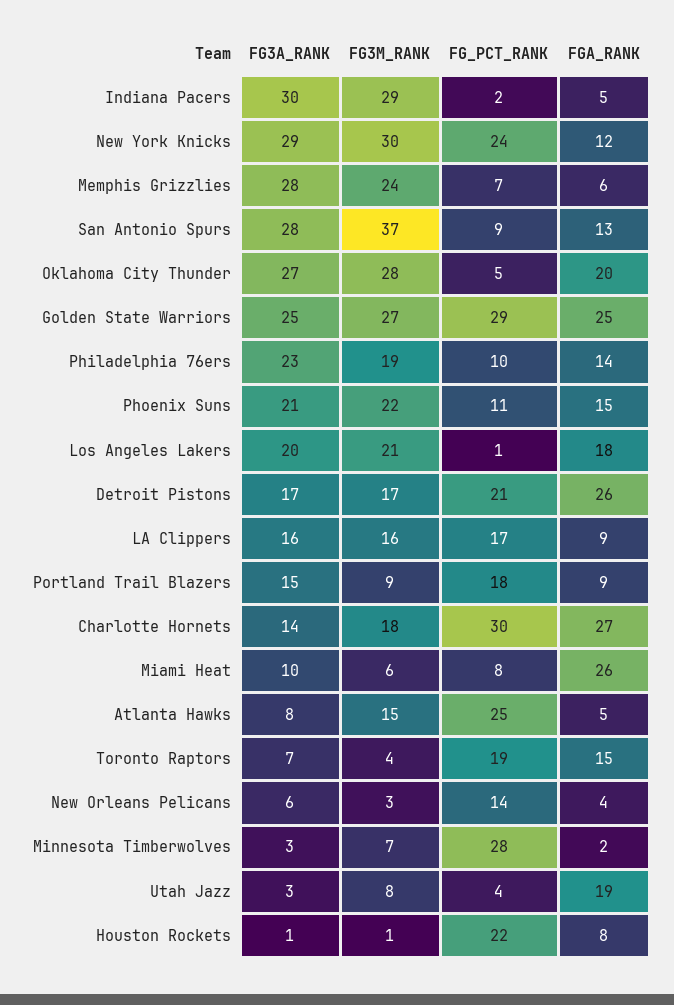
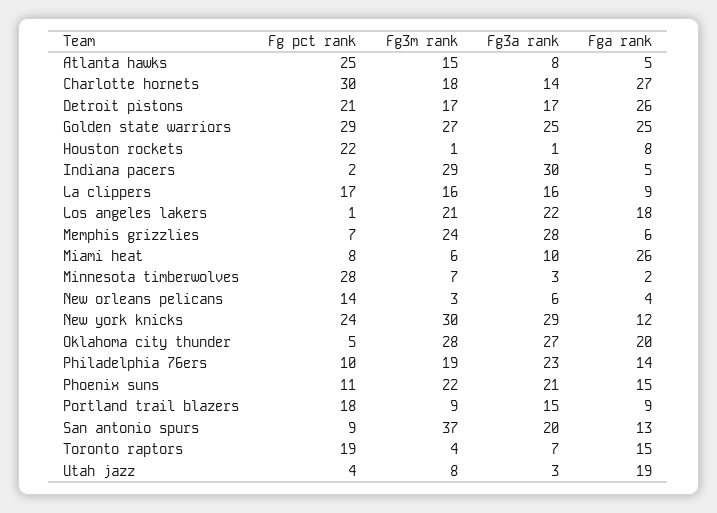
  {
    "FG3A_RANK": {
      "Indiana Pacers": 30,
      "New York Knicks": 29,
      "Memphis Grizzlies": 28,
-     "San Antonio Spurs": 28,
+     "San Antonio Spurs": 20,
      "Oklahoma City Thunder": 27,
      "Golden State Warriors": 25,
      "Philadelphia 76ers": 23,
      "Phoenix Suns": 21,
-     "Los Angeles Lakers": 20,
+     "Los Angeles Lakers": 22,
      "Detroit Pistons": 17,
      "LA Clippers": 16,
      "Portland Trail Blazers": 15,
      "Charlotte Hornets": 14,
      "Miami Heat": 10,
      "Atlanta Hawks": 8,
      "Toronto Raptors": 7,
      "New Orleans Pelicans": 6,
      "Minnesota Timberwolves": 3,
      "Utah Jazz": 3,
      "Houston Rockets": 1
    },
    "FG3M_RANK": {
      "Indiana Pacers": 29,
      "New York Knicks": 30,
      "Memphis Grizzlies": 24,
      "San Antonio Spurs": 37,
      "Oklahoma City Thunder": 28,
      "Golden State Warriors": 27,
      "Philadelphia 76ers": 19,
      "Phoenix Suns": 22,
      "Los Angeles Lakers": 21,
      "Detroit Pistons": 17,
      "LA Clippers": 16,
      "Portland Trail Blazers": 9,
      "Charlotte Hornets": 18,
      "Miami Heat": 6,
      "Atlanta Hawks": 15,
      "Toronto Raptors": 4,
      "New Orleans Pelicans": 3,
      "Minnesota Timberwolves": 7,
      "Utah Jazz": 8,
      "Houston Rockets": 1
    },
    "FG_PCT_RANK": {
      "Indiana Pacers": 2,
      "New York Knicks": 24,
      "Memphis Grizzlies": 7,
      "San Antonio Spurs": 9,
      "Oklahoma City Thunder": 5,
      "Golden State Warriors": 29,
      "Philadelphia 76ers": 10,
      "Phoenix Suns": 11,
      "Los Angeles Lakers": 1,
      "Detroit Pistons": 21,
      "LA Clippers": 17,
      "Portland Trail Blazers": 18,
      "Charlotte Hornets": 30,
      "Miami Heat": 8,
      "Atlanta Hawks": 25,
      "Toronto Raptors": 19,
      "New Orleans Pelicans": 14,
      "Minnesota Timberwolves": 28,
      "Utah Jazz": 4,
      "Houston Rockets": 22
    },
    "FGA_RANK": {
      "Indiana Pacers": 5,
      "New York Knicks": 12,
      "Memphis Grizzlies": 6,
      "San Antonio Spurs": 13,
      "Oklahoma City Thunder": 20,
      "Golden State Warriors": 25,
      "Philadelphia 76ers": 14,
      "Phoenix Suns": 15,
      "Los Angeles Lakers": 18,
      "Detroit Pistons": 26,
      "LA Clippers": 9,
      "Portland Trail Blazers": 9,
      "Charlotte Hornets": 27,
      "Miami Heat": 26,
      "Atlanta Hawks": 5,
      "Toronto Raptors": 15,
      "New Orleans Pelicans": 4,
      "Minnesota Timberwolves": 2,
      "Utah Jazz": 19,
      "Houston Rockets": 8
    }
  }

